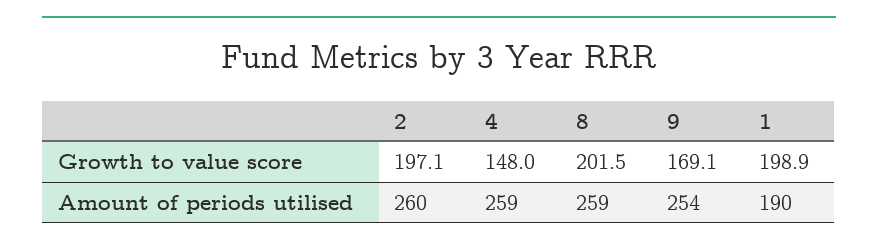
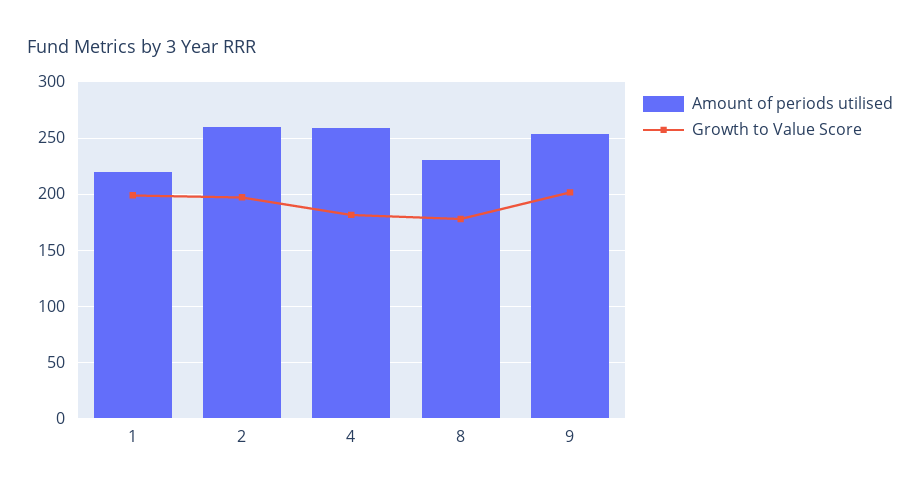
  {
    "Growth to value score": {
      "2": 197.1,
-     "4": 148,
+     "4": 180,
-     "8": 201.5,
+     "8": 180,
-     "9": 169.1,
+     "9": 200,
      "1": 198.9
    },
    "Amount of periods utilised": {
      "2": 260,
      "4": 259,
-     "8": 259,
+     "8": 230,
      "9": 254,
-     "1": 190
+     "1": 220
    }
  }

